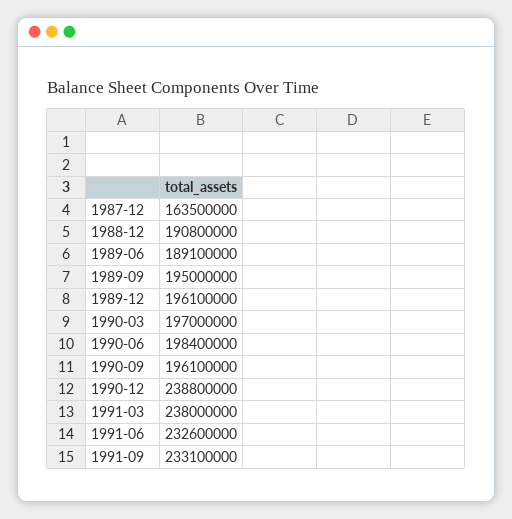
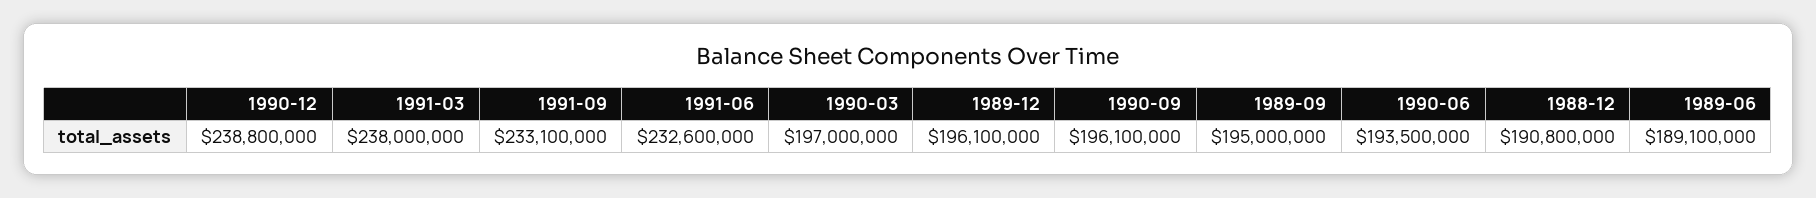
  {
-   "1987-12": 163500000,
    "1988-12": 190800000,
    "1989-06": 189100000,
    "1989-09": 195000000,
    "1989-12": 196100000,
    "1990-03": 197000000,
-   "1990-06": 198400000,
+   "1990-06": 193500000,
    "1990-09": 196100000,
    "1990-12": 238800000,
    "1991-03": 238000000,
    "1991-06": 232600000,
    "1991-09": 233100000
  }

